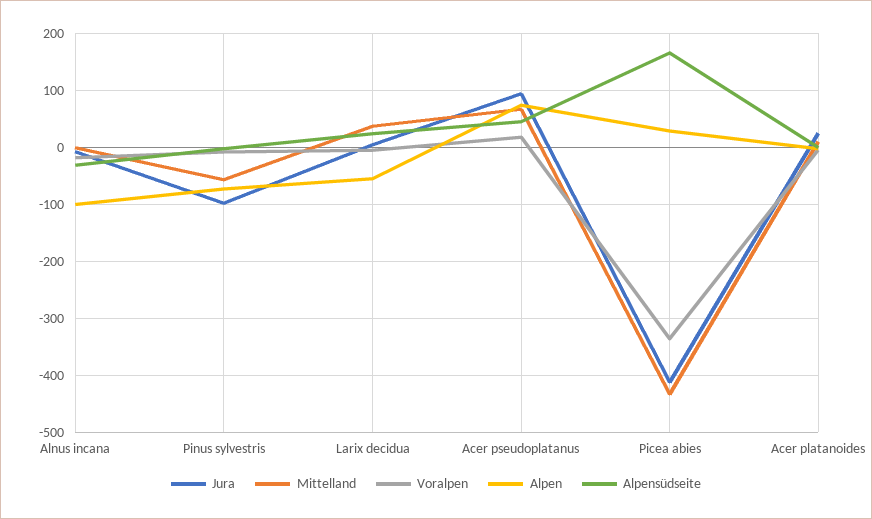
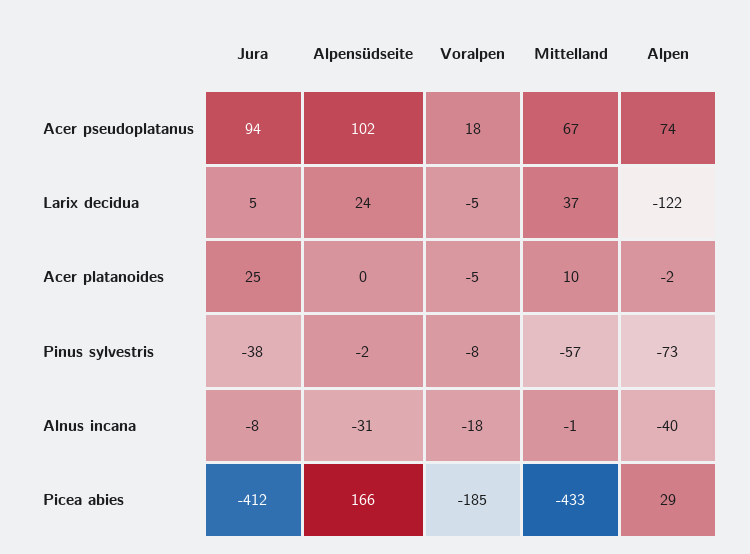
  {
    "Jura": {
      "Alnus incana": -8,
-     "Pinus sylvestris": -100,
+     "Pinus sylvestris": -38,
      "Larix decidua": 5,
      "Acer pseudoplatanus": 94,
      "Picea abies": -412,
      "Acer platanoides": 25
    },
    "Mittelland": {
      "Alnus incana": -1,
      "Pinus sylvestris": -57,
      "Larix decidua": 37,
      "Acer pseudoplatanus": 67,
      "Picea abies": -433,
      "Acer platanoides": 10
    },
    "Voralpen": {
      "Alnus incana": -18,
      "Pinus sylvestris": -8,
      "Larix decidua": -5,
      "Acer pseudoplatanus": 18,
-     "Picea abies": -340,
+     "Picea abies": -185,
      "Acer platanoides": -5
    },
    "Alpen": {
-     "Alnus incana": -100,
+     "Alnus incana": -40,
      "Pinus sylvestris": -73,
-     "Larix decidua": -60,
+     "Larix decidua": -122,
      "Acer pseudoplatanus": 74,
      "Picea abies": 29,
      "Acer platanoides": -2
    },
    "Alpensüdseite": {
      "Alnus incana": -31,
      "Pinus sylvestris": -2,
      "Larix decidua": 24,
-     "Acer pseudoplatanus": 40,
+     "Acer pseudoplatanus": 102,
      "Picea abies": 166,
      "Acer platanoides": 0
    }
  }

